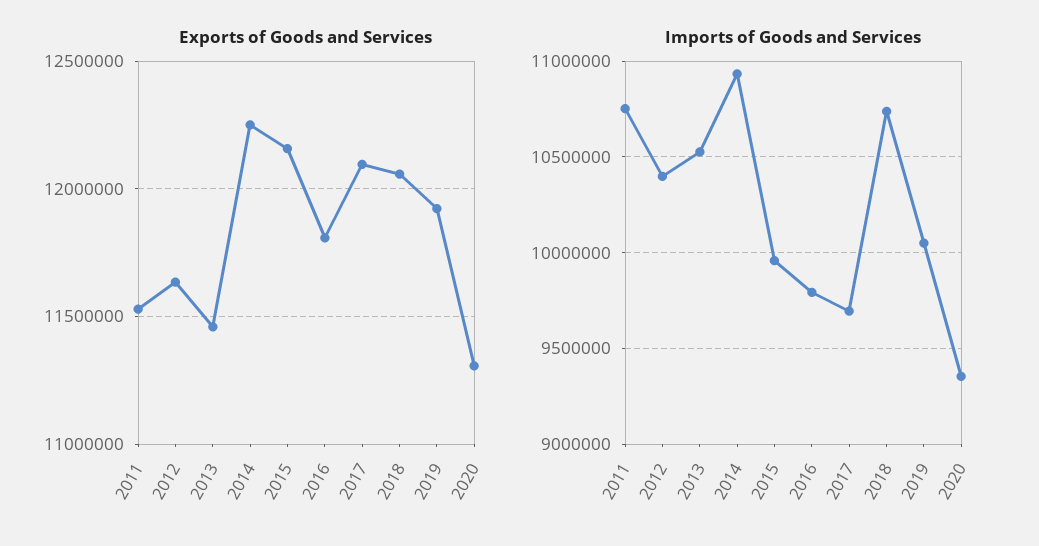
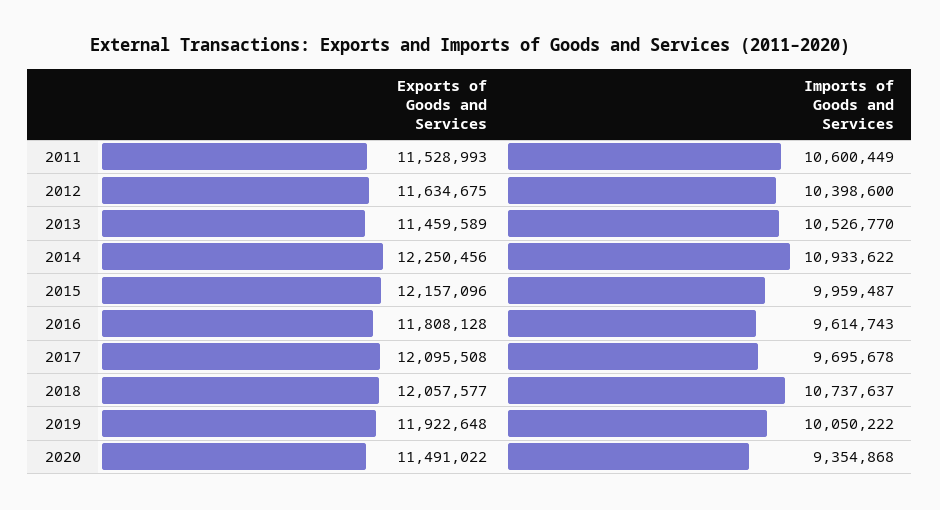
  {
    "Exports of Goods and Services": {
      "2011": 11528993,
      "2012": 11634675,
      "2013": 11459589,
      "2014": 12250456,
      "2015": 12157096,
      "2016": 11808128,
      "2017": 12095508,
      "2018": 12057577,
      "2019": 11922648,
-     "2020": 11300000
+     "2020": 11491022
    },
    "Imports of Goods and Services": {
-     "2011": 10750000,
+     "2011": 10600449,
      "2012": 10398600,
      "2013": 10526770,
      "2014": 10933622,
      "2015": 9959487,
-     "2016": 9800000,
+     "2016": 9614743,
      "2017": 9695678,
      "2018": 10737637,
      "2019": 10050222,
      "2020": 9354868
    }
  }

